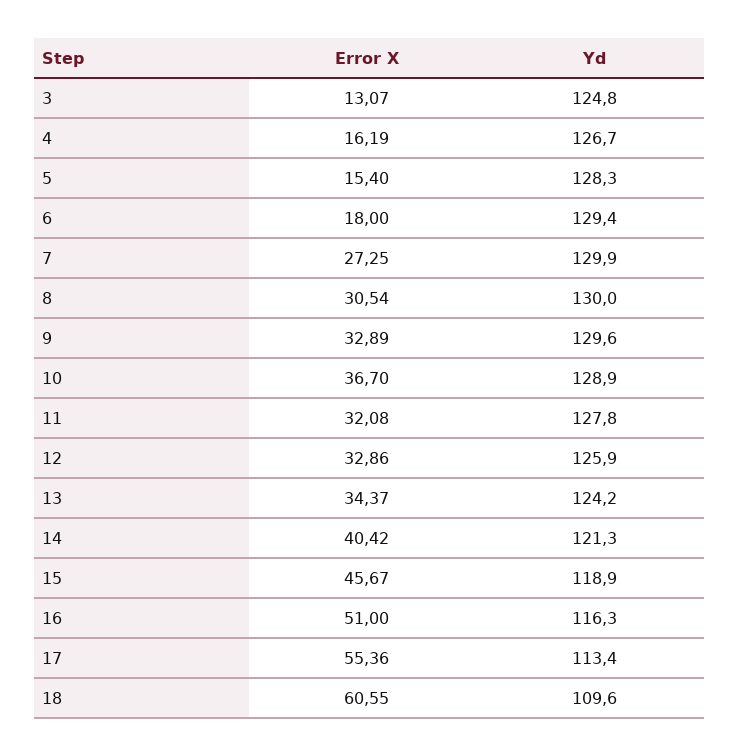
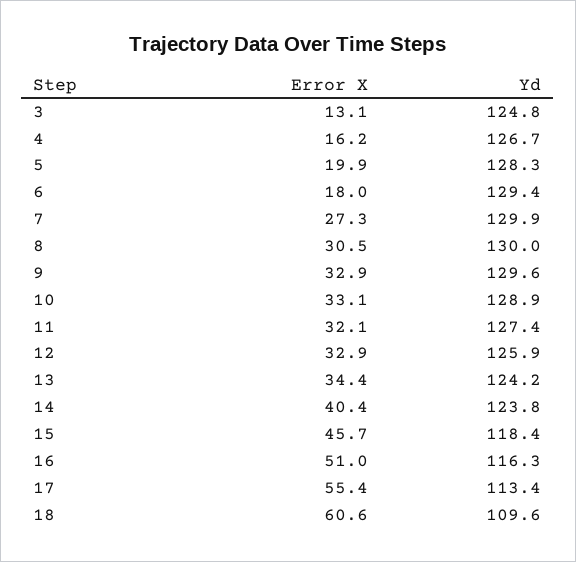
  {
    "Error X": {
      "3": 13.07,
      "4": 16.19,
-     "5": 15.4,
+     "5": 19.9,
      "6": 18,
      "7": 27.25,
      "8": 30.54,
      "9": 32.89,
-     "10": 36.7,
+     "10": 33.1,
      "11": 32.08,
      "12": 32.86,
      "13": 34.37,
      "14": 40.42,
      "15": 45.67,
      "16": 51,
      "17": 55.36,
      "18": 60.55
    },
    "Yd": {
      "3": 124.8,
      "4": 126.7,
      "5": 128.3,
      "6": 129.4,
      "7": 129.9,
      "8": 130,
      "9": 129.6,
      "10": 128.9,
-     "11": 127.8,
+     "11": 127.4,
      "12": 125.9,
      "13": 124.2,
-     "14": 121.3,
+     "14": 123.8,
-     "15": 118.9,
+     "15": 118.4,
      "16": 116.3,
      "17": 113.4,
      "18": 109.6
    }
  }

